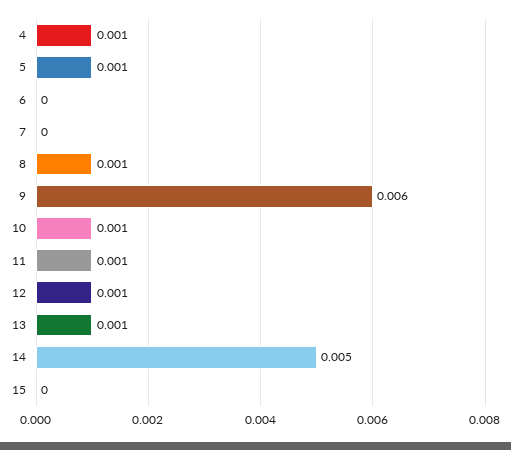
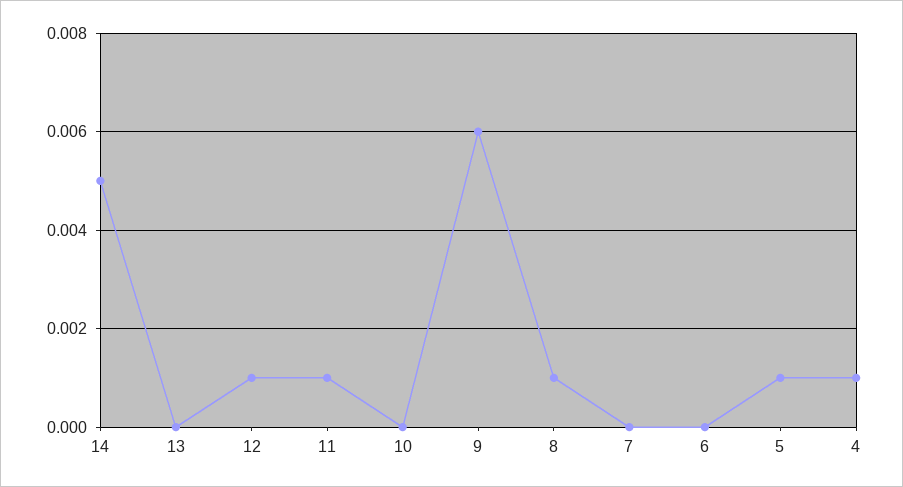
  {
    "4": 0.001,
    "5": 0.001,
    "6": 0,
    "7": 0,
    "8": 0.001,
    "9": 0.006,
-   "10": 0.001,
+   "10": 0,
    "11": 0.001,
    "12": 0.001,
-   "13": 0.001,
+   "13": 0,
-   "14": 0.005,
+   "14": 0.005
-   "15": 0
  }

